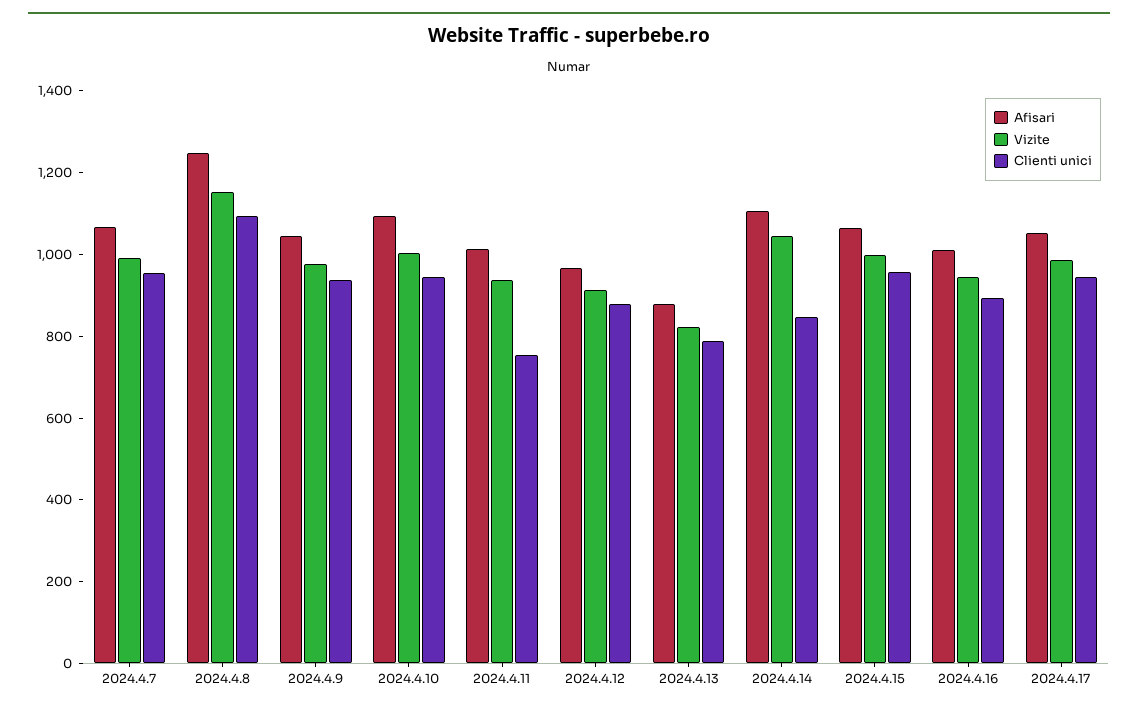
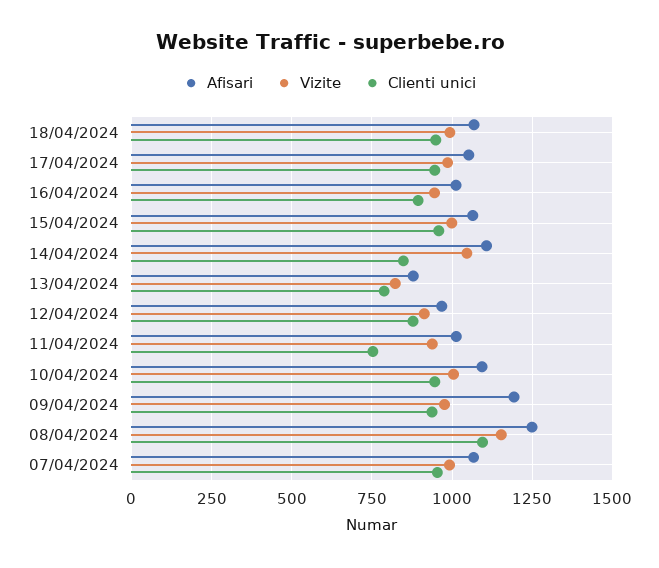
  {
    "Afisari": {
      "2024.4.7": 1075,
      "2024.4.8": 1250,
-     "2024.4.9": 1050,
+     "2024.4.9": 1200,
      "2024.4.10": 1100,
      "2024.4.11": 1025,
      "2024.4.12": 975,
      "2024.4.13": 875,
      "2024.4.14": 1100,
      "2024.4.15": 1075,
      "2024.4.16": 1000,
-     "2024.4.17": 1050
+     "2024.4.17": 1050,
+     "18/04/2024": 1075
    },
    "Vizite": {
      "2024.4.7": 1000,
      "2024.4.8": 1150,
      "2024.4.9": 975,
      "2024.4.10": 1000,
      "2024.4.11": 950,
      "2024.4.12": 925,
      "2024.4.13": 825,
      "2024.4.14": 1050,
      "2024.4.15": 1000,
      "2024.4.16": 950,
-     "2024.4.17": 975
+     "2024.4.17": 975,
+     "18/04/2024": 1000
    },
    "Clienti unici": {
      "2024.4.7": 950,
      "2024.4.8": 1100,
      "2024.4.9": 925,
      "2024.4.10": 950,
      "2024.4.11": 750,
      "2024.4.12": 875,
      "2024.4.13": 800,
      "2024.4.14": 850,
      "2024.4.15": 950,
      "2024.4.16": 900,
-     "2024.4.17": 950
+     "2024.4.17": 950,
+     "18/04/2024": 950
    }
  }

